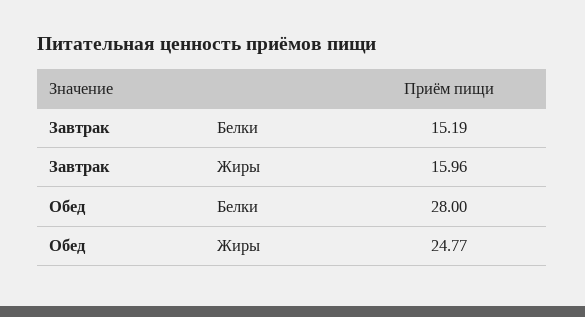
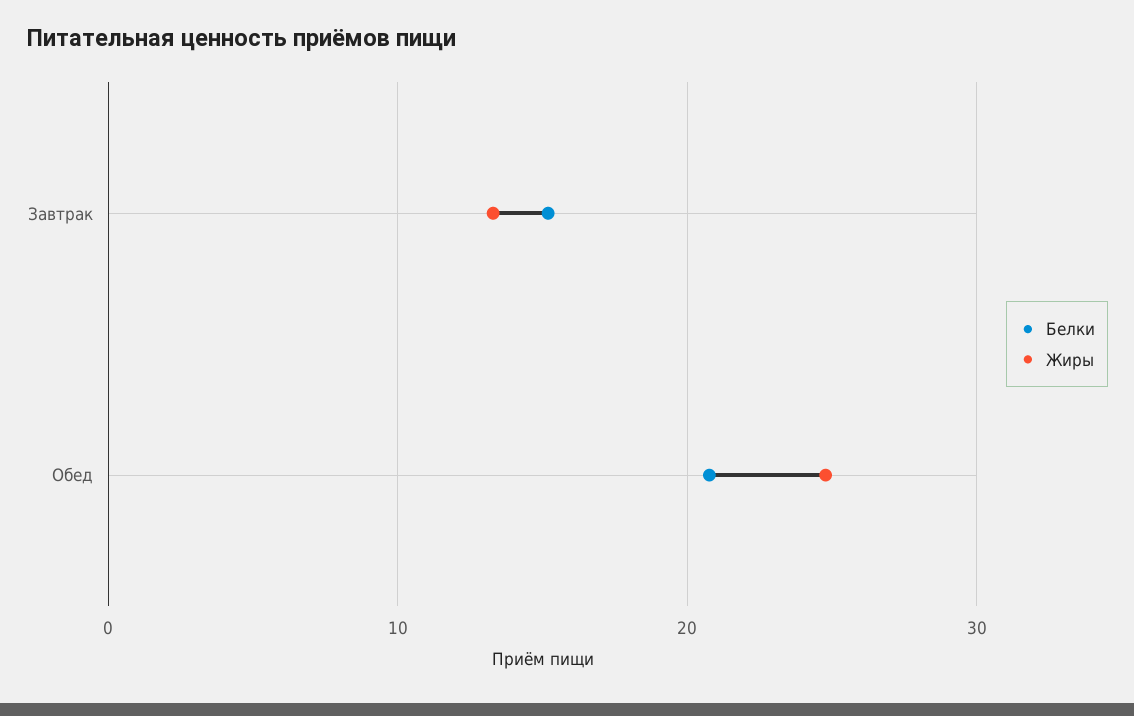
  {
    "Белки": {
      "Завтрак": 15.19,
-     "Обед": 28
+     "Обед": 21
    },
    "Жиры": {
-     "Завтрак": 15.96,
+     "Завтрак": 13,
      "Обед": 24.77
    }
  }

